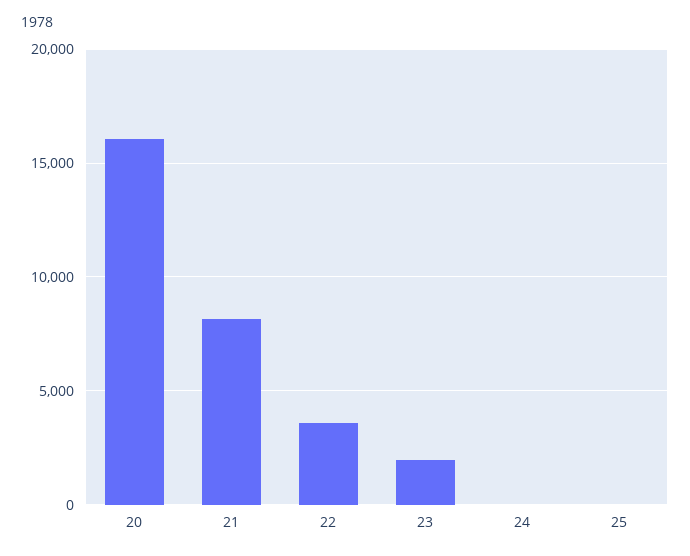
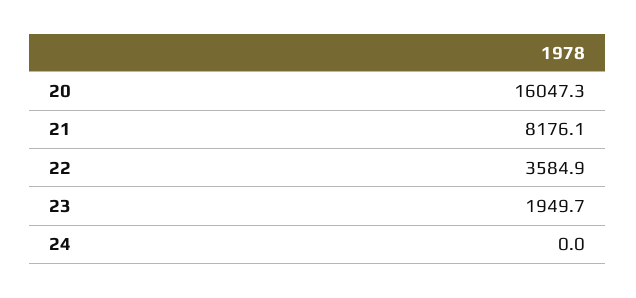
  {
    "20": 16047.3,
    "21": 8176.1,
    "22": 3584.9,
    "23": 1949.7,
-   "24": 0,
+   "24": 0
-   "25": 0
  }

